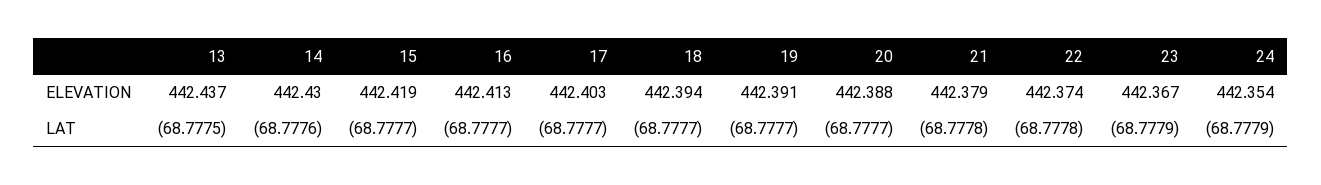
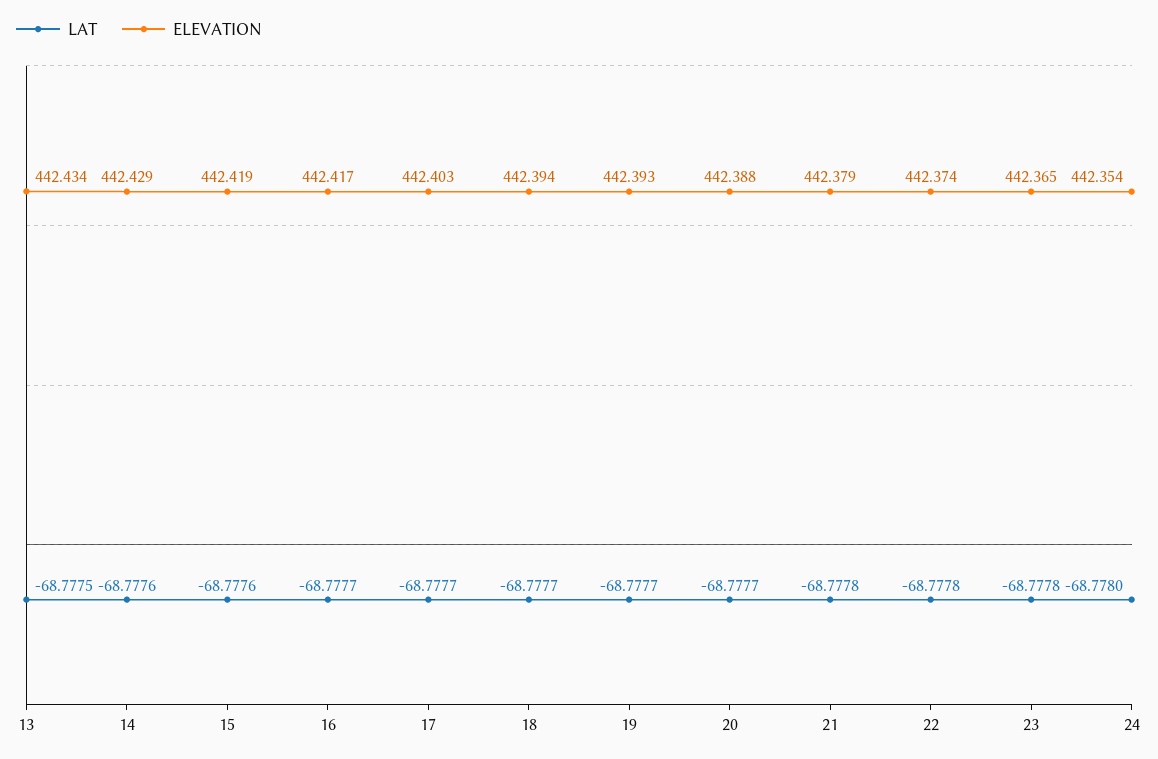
  {
    "ELEVATION": {
-     "13": 442.437,
+     "13": 442.434,
-     "14": 442.43,
+     "14": 442.429,
      "15": 442.419,
-     "16": 442.413,
+     "16": 442.417,
      "17": 442.403,
      "18": 442.394,
-     "19": 442.391,
+     "19": 442.393,
      "20": 442.388,
      "21": 442.379,
      "22": 442.374,
-     "23": 442.367,
+     "23": 442.365,
      "24": 442.354
    },
    "LAT": {
      "13": -68.7775,
      "14": -68.7776,
-     "15": -68.7777,
+     "15": -68.7776,
      "16": -68.7777,
      "17": -68.7777,
      "18": -68.7777,
      "19": -68.7777,
      "20": -68.7777,
      "21": -68.7778,
      "22": -68.7778,
-     "23": -68.7779,
+     "23": -68.7778,
-     "24": -68.7779
+     "24": -68.778
    }
  }

